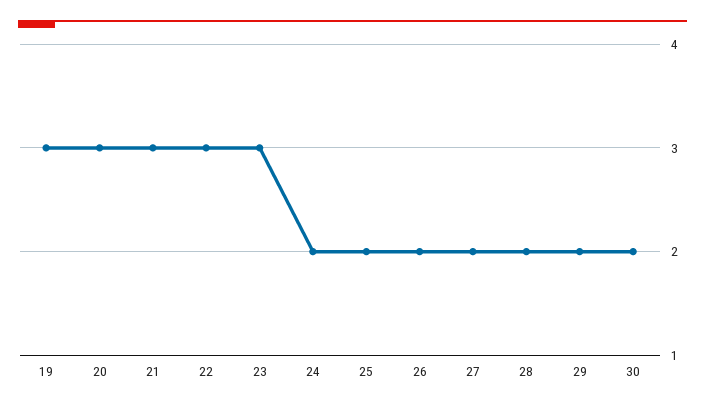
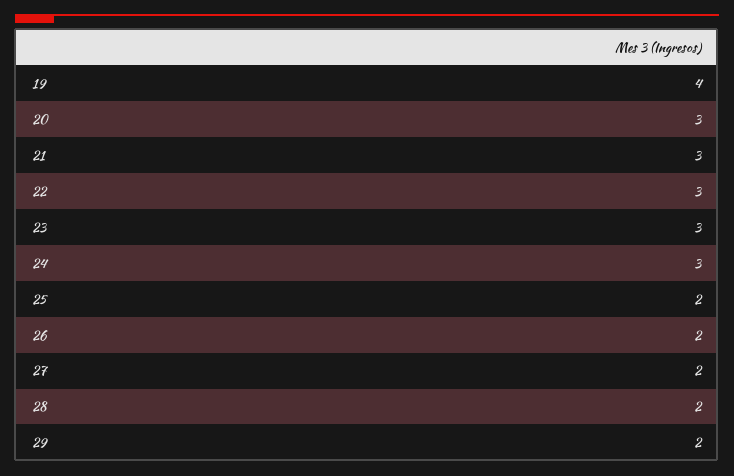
  {
-   "19": 3,
+   "19": 4,
    "20": 3,
    "21": 3,
    "22": 3,
    "23": 3,
-   "24": 2,
+   "24": 3,
    "25": 2,
    "26": 2,
    "27": 2,
    "28": 2,
-   "29": 2,
+   "29": 2
-   "30": 2
  }

